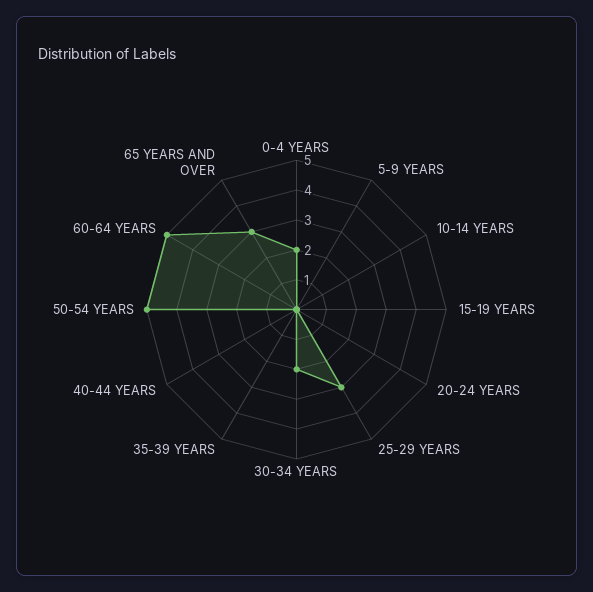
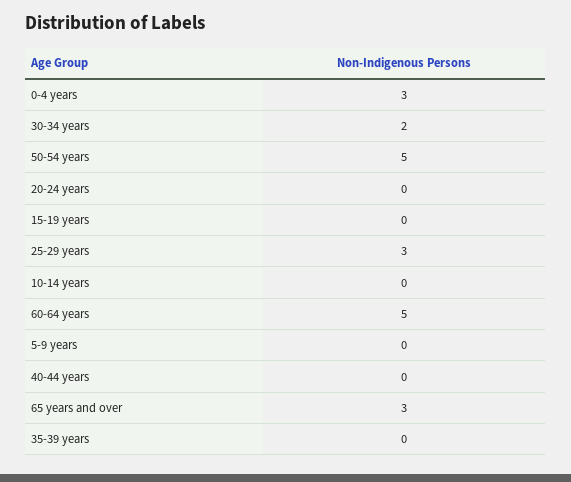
  {
-   "0-4 YEARS": 2,
+   "0-4 YEARS": 3,
    "5-9 YEARS": 0,
    "10-14 YEARS": 0,
    "15-19 YEARS": 0,
    "20-24 YEARS": 0,
    "25-29 YEARS": 3,
    "30-34 YEARS": 2,
    "35-39 YEARS": 0,
    "40-44 YEARS": 0,
    "50-54 YEARS": 5,
    "60-64 YEARS": 5,
    "65 YEARS AND OVER": 3
  }

